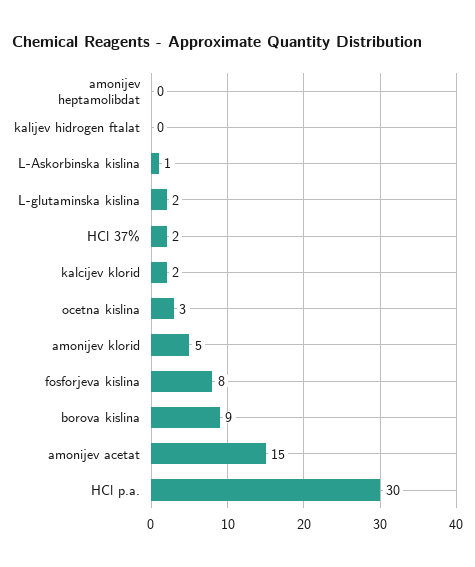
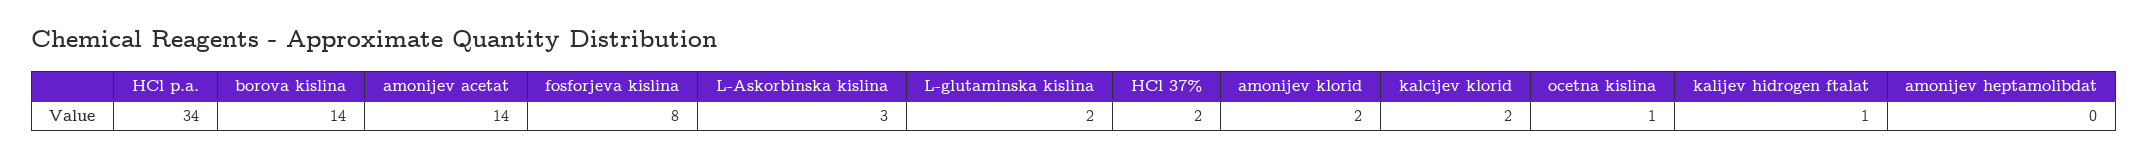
  {
    "amonijev heptamolibdat": 0,
-   "kalijev hidrogen ftalat": 0,
+   "kalijev hidrogen ftalat": 1,
-   "L-Askorbinska kislina": 1,
+   "L-Askorbinska kislina": 3,
    "L-glutaminska kislina": 2,
    "HCl 37%": 2,
    "kalcijev klorid": 2,
-   "ocetna kislina": 3,
+   "ocetna kislina": 1,
-   "amonijev klorid": 5,
+   "amonijev klorid": 2,
    "fosforjeva kislina": 8,
-   "borova kislina": 9,
+   "borova kislina": 14,
-   "amonijev acetat": 15,
+   "amonijev acetat": 14,
-   "HCl p.a.": 30
+   "HCl p.a.": 34
  }

